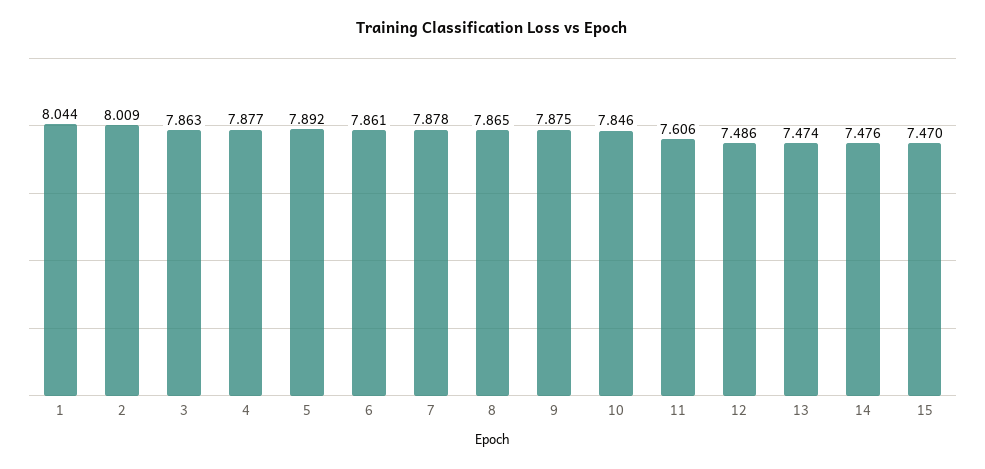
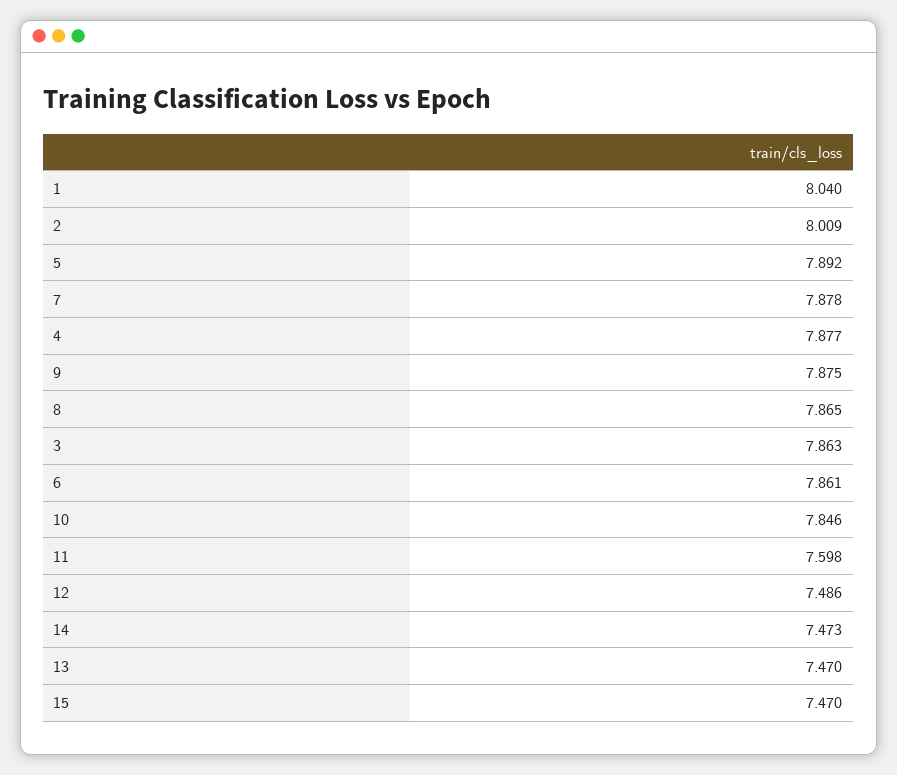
  {
-   "1": 8.044,
+   "1": 8.04,
    "2": 8.009,
    "3": 7.863,
    "4": 7.877,
    "5": 7.892,
    "6": 7.861,
    "7": 7.878,
    "8": 7.865,
    "9": 7.875,
    "10": 7.846,
-   "11": 7.606,
+   "11": 7.598,
    "12": 7.486,
-   "13": 7.474,
+   "13": 7.47,
-   "14": 7.476,
+   "14": 7.473,
    "15": 7.47
  }

